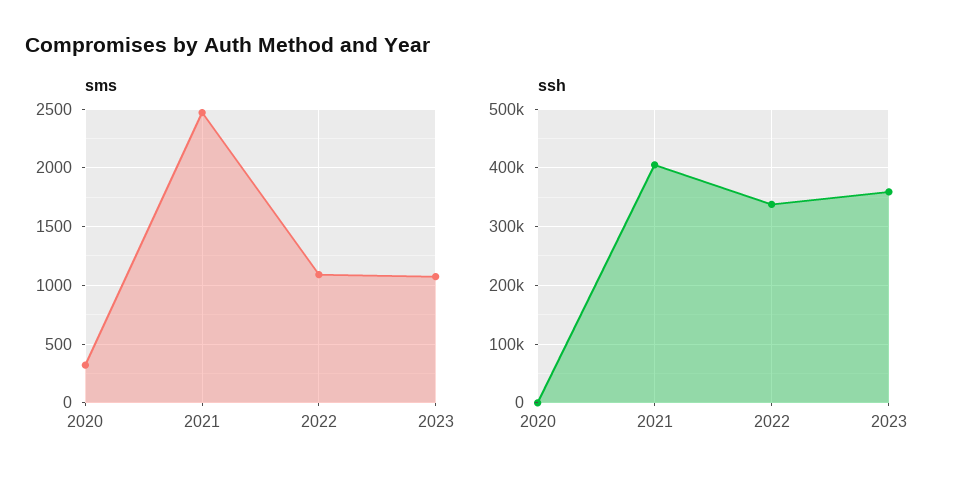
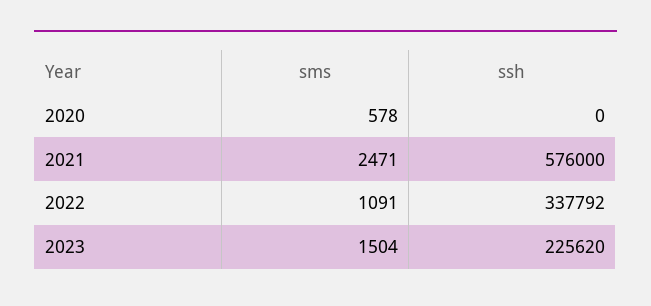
  {
    "sms": {
-     "2020": 300,
+     "2020": 578,
      "2021": 2471,
      "2022": 1091,
-     "2023": 1100
+     "2023": 1504
    },
    "ssh": {
      "2020": 0,
-     "2021": 400000,
+     "2021": 576000,
      "2022": 337792,
-     "2023": 360000
+     "2023": 225620
    }
  }

